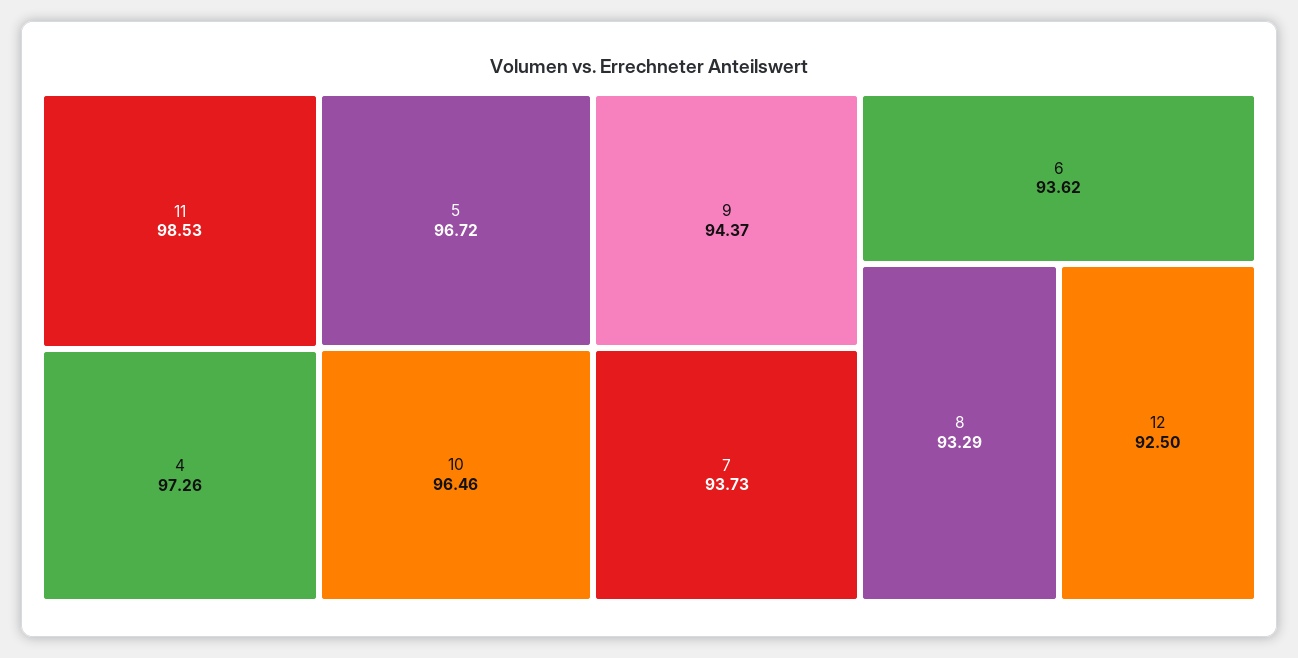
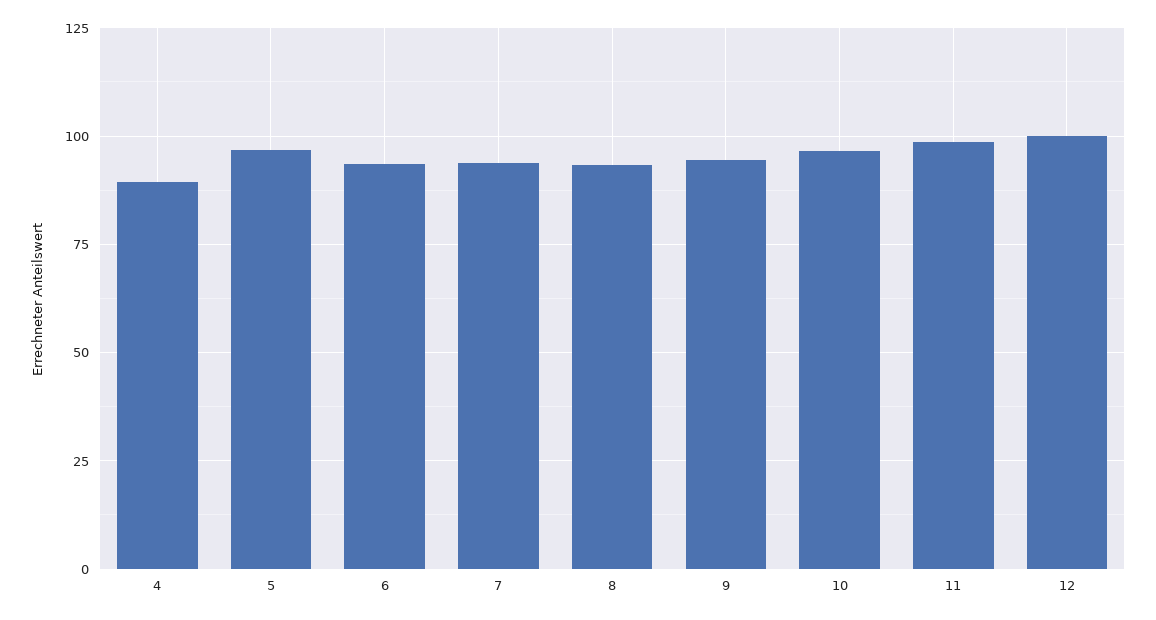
  {
    "11": 98.53,
-   "4": 97.26,
+   "4": 90,
    "5": 96.72,
    "10": 96.46,
    "9": 94.37,
    "7": 93.73,
    "6": 93.62,
    "8": 93.29,
-   "12": 92.5
+   "12": 100
  }

